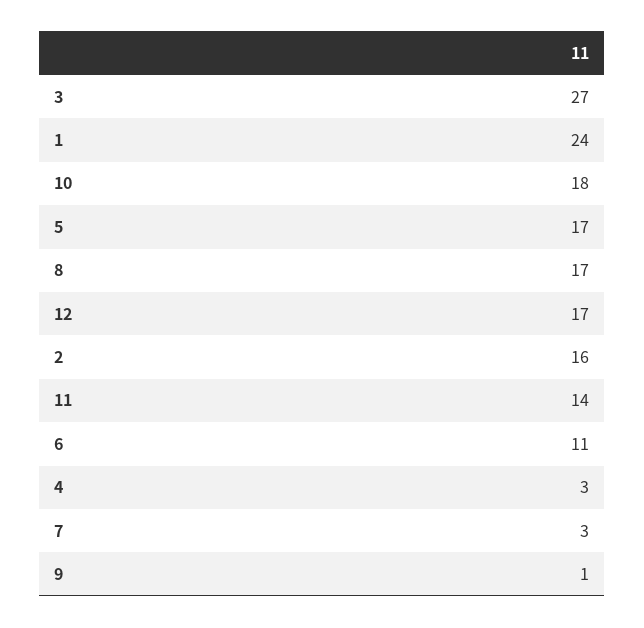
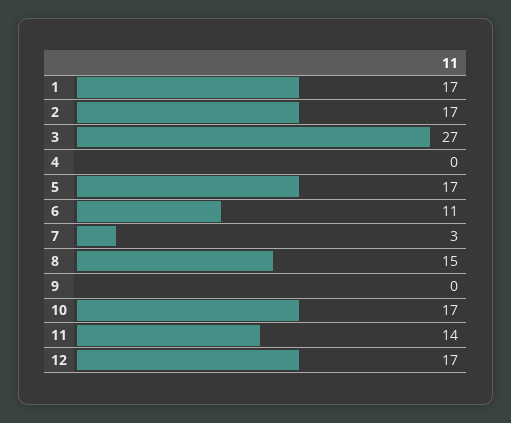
  {
    "3": 27,
-   "1": 24,
+   "1": 17,
-   "10": 18,
+   "10": 17,
    "5": 17,
-   "8": 17,
+   "8": 15,
    "12": 17,
-   "2": 16,
+   "2": 17,
    "11": 14,
    "6": 11,
-   "4": 3,
+   "4": 0,
    "7": 3,
-   "9": 1
+   "9": 0
  }

